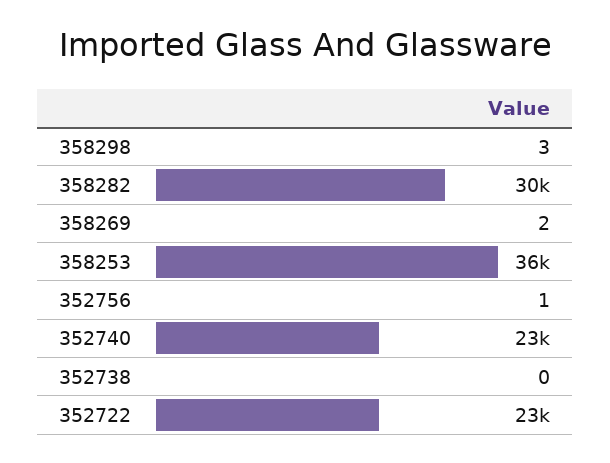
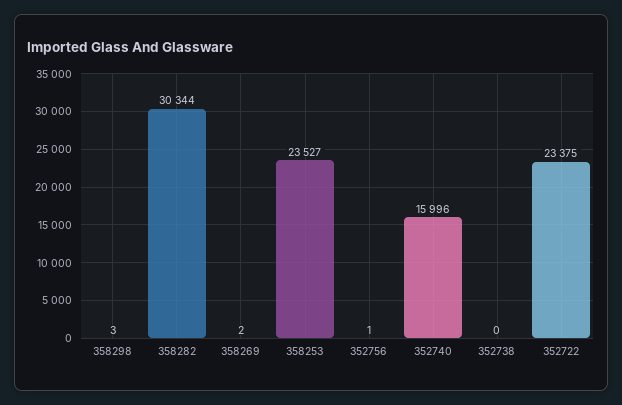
  {
    "358298": 3,
    "358282": 30344,
    "358269": 2,
-   "358253": 36000,
+   "358253": 23527,
    "352756": 1,
-   "352740": 23000,
+   "352740": 15996,
    "352738": 0,
    "352722": 23375
  }

